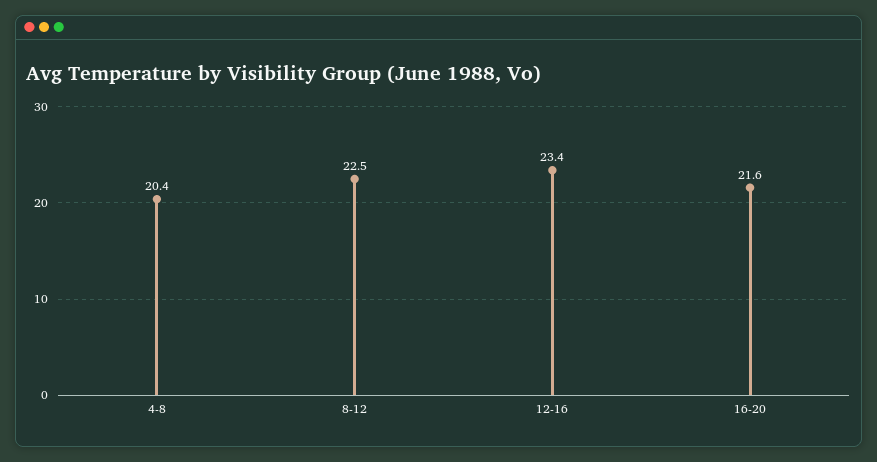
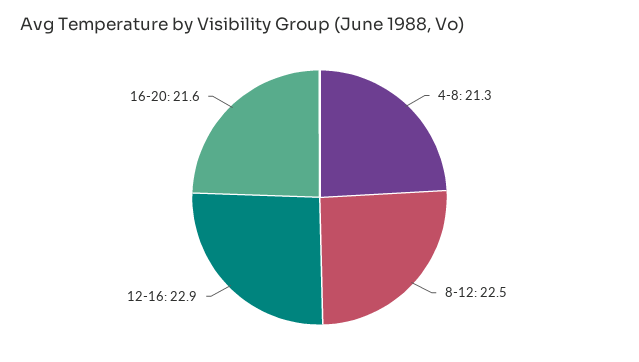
  {
-   "4-8": 20.4,
+   "4-8": 21.3,
    "8-12": 22.5,
-   "12-16": 23.4,
+   "12-16": 22.9,
    "16-20": 21.6
  }

